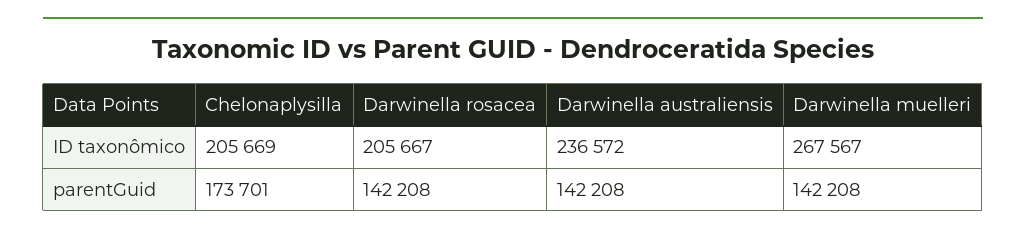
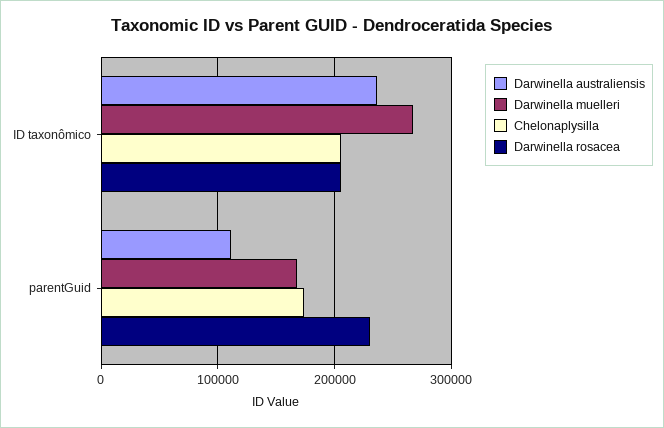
  {
    "Chelonaplysilla": {
      "ID taxonômico": 205669,
      "parentGuid": 173701
    },
    "Darwinella rosacea": {
      "ID taxonômico": 205667,
-     "parentGuid": 142208
+     "parentGuid": 230000
    },
    "Darwinella australiensis": {
      "ID taxonômico": 236572,
-     "parentGuid": 142208
+     "parentGuid": 110000
    },
    "Darwinella muelleri": {
      "ID taxonômico": 267567,
-     "parentGuid": 142208
+     "parentGuid": 170000
    }
  }

